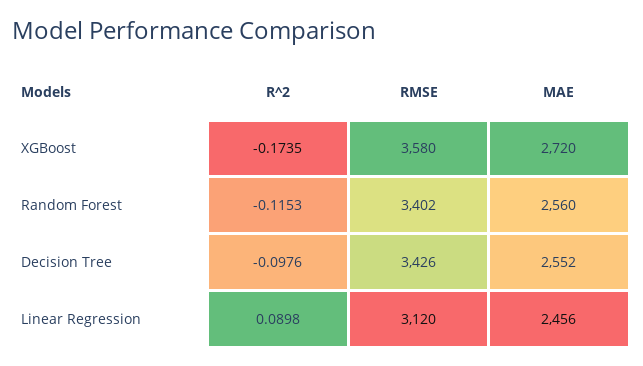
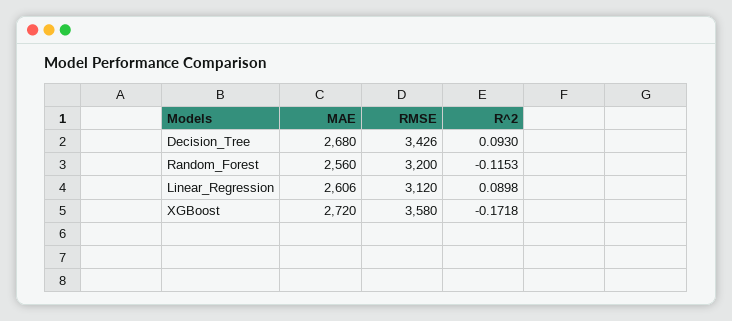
  {
    "R^2": {
-     "XGBoost": -0.1735,
+     "XGBoost": -0.1718,
      "Random Forest": -0.1153,
-     "Decision Tree": -0.0976,
+     "Decision Tree": 0.093,
      "Linear Regression": 0.0898
    },
    "RMSE": {
      "XGBoost": 3580,
-     "Random Forest": 3402,
+     "Random Forest": 3200,
      "Decision Tree": 3426,
      "Linear Regression": 3120
    },
    "MAE": {
      "XGBoost": 2720,
      "Random Forest": 2560,
-     "Decision Tree": 2552,
+     "Decision Tree": 2680,
-     "Linear Regression": 2456
+     "Linear Regression": 2606
    }
  }

